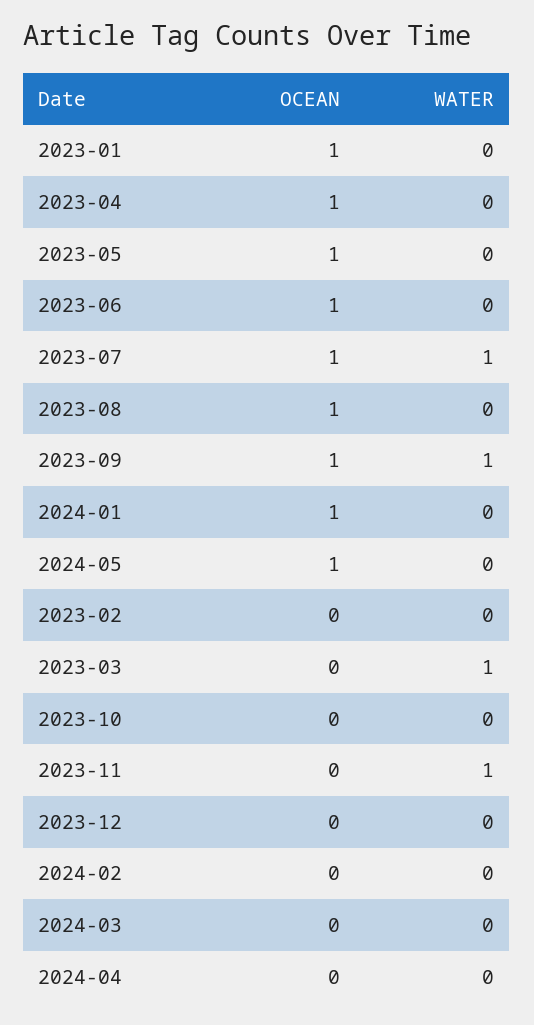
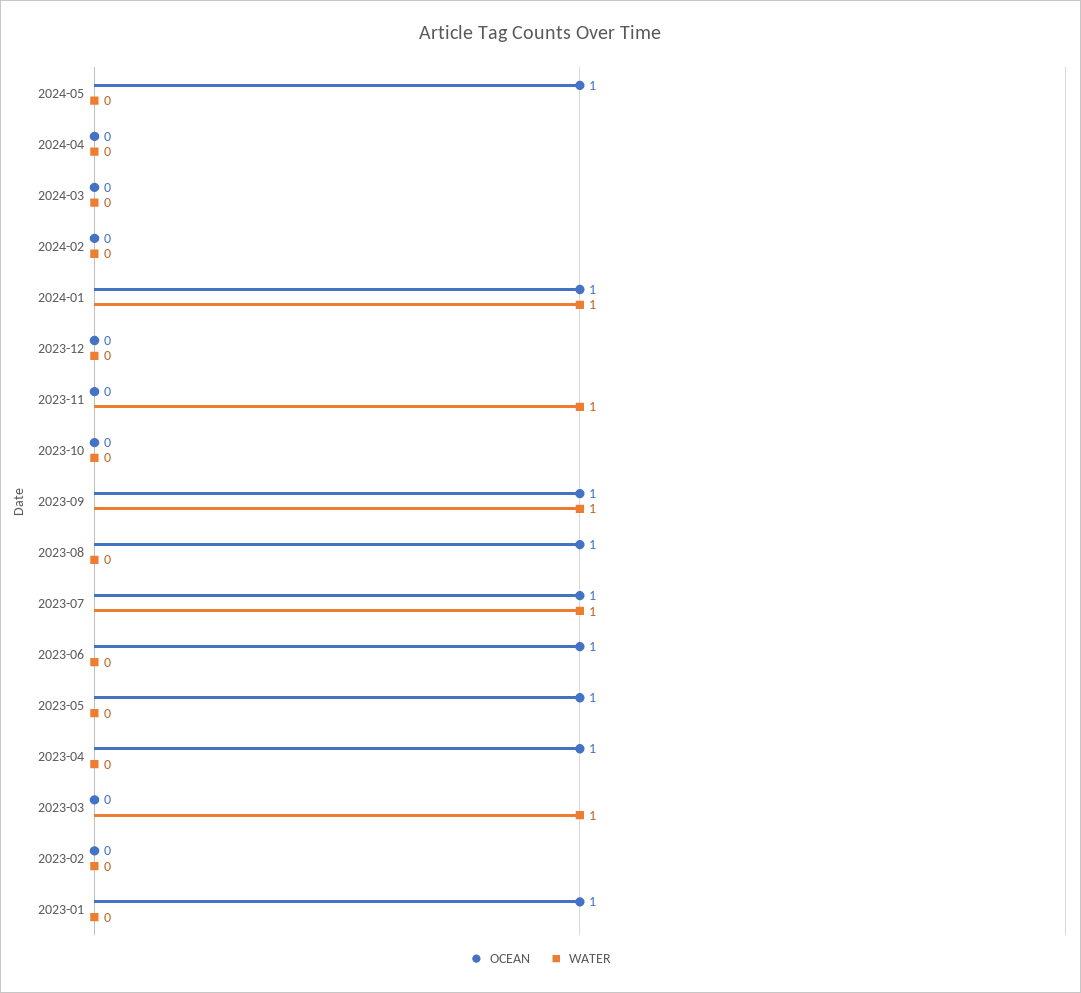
  {
    "OCEAN": {
      "2023-01": 1,
      "2023-04": 1,
      "2023-05": 1,
      "2023-06": 1,
      "2023-07": 1,
      "2023-08": 1,
      "2023-09": 1,
      "2024-01": 1,
      "2024-05": 1,
      "2023-02": 0,
      "2023-03": 0,
      "2023-10": 0,
      "2023-11": 0,
      "2023-12": 0,
      "2024-02": 0,
      "2024-03": 0,
      "2024-04": 0
    },
    "WATER": {
      "2023-01": 0,
      "2023-04": 0,
      "2023-05": 0,
      "2023-06": 0,
      "2023-07": 1,
      "2023-08": 0,
      "2023-09": 1,
-     "2024-01": 0,
+     "2024-01": 1,
      "2024-05": 0,
      "2023-02": 0,
      "2023-03": 1,
      "2023-10": 0,
      "2023-11": 1,
      "2023-12": 0,
      "2024-02": 0,
      "2024-03": 0,
      "2024-04": 0
    }
  }

